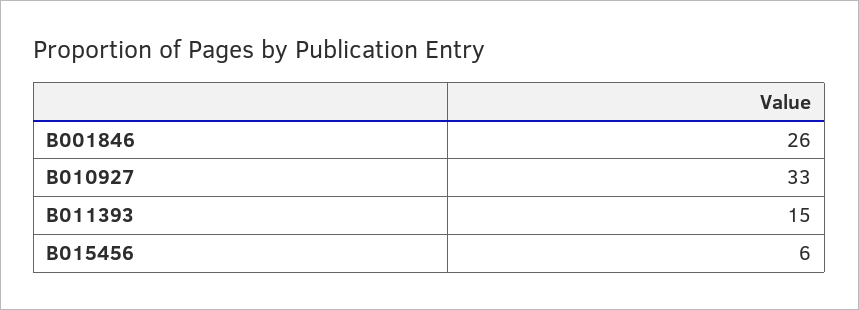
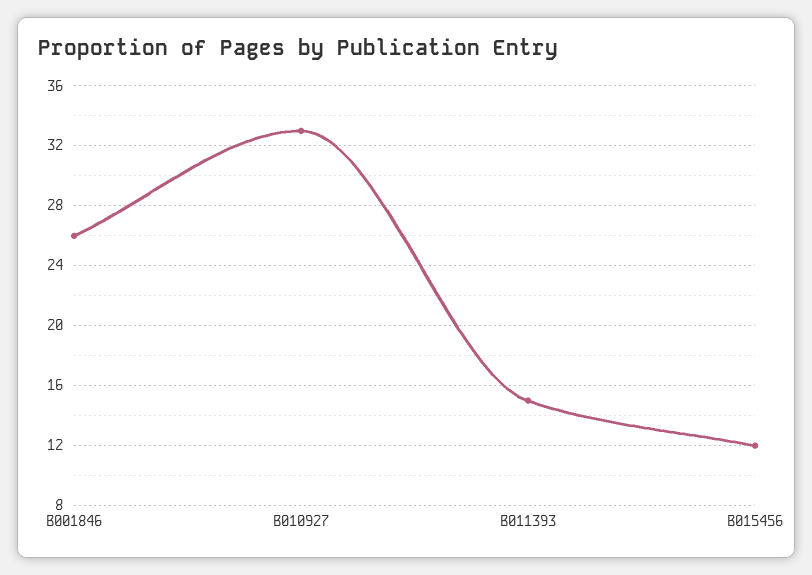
  {
    "B001846": 26,
    "B010927": 33,
    "B011393": 15,
-   "B015456": 6
+   "B015456": 12
  }

